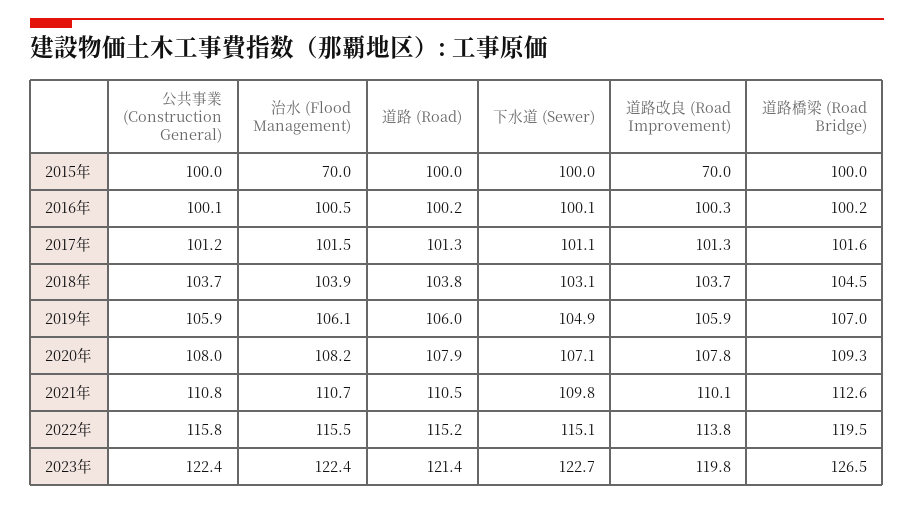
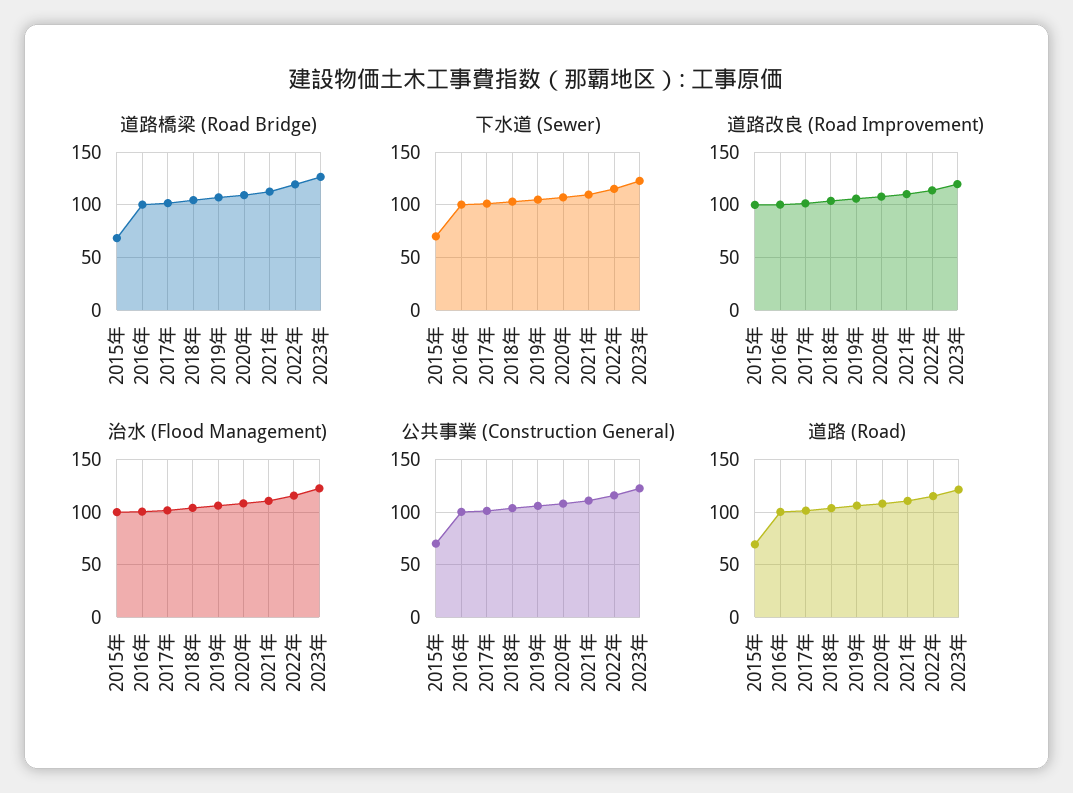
  {
    "公共事業 (Construction General)": {
-     "2015年": 100,
+     "2015年": 70,
      "2016年": 100.1,
      "2017年": 101.2,
      "2018年": 103.7,
      "2019年": 105.9,
      "2020年": 108,
      "2021年": 110.8,
      "2022年": 115.8,
      "2023年": 122.4
    },
    "治水 (Flood Management)": {
-     "2015年": 70,
+     "2015年": 100,
      "2016年": 100.5,
      "2017年": 101.5,
      "2018年": 103.9,
      "2019年": 106.1,
      "2020年": 108.2,
      "2021年": 110.7,
      "2022年": 115.5,
      "2023年": 122.4
    },
    "道路 (Road)": {
-     "2015年": 100,
+     "2015年": 70,
      "2016年": 100.2,
      "2017年": 101.3,
      "2018年": 103.8,
      "2019年": 106,
      "2020年": 107.9,
      "2021年": 110.5,
      "2022年": 115.2,
      "2023年": 121.4
    },
    "下水道 (Sewer)": {
-     "2015年": 100,
+     "2015年": 70,
      "2016年": 100.1,
      "2017年": 101.1,
      "2018年": 103.1,
      "2019年": 104.9,
      "2020年": 107.1,
      "2021年": 109.8,
      "2022年": 115.1,
      "2023年": 122.7
    },
    "道路改良 (Road Improvement)": {
-     "2015年": 70,
+     "2015年": 100,
      "2016年": 100.3,
      "2017年": 101.3,
      "2018年": 103.7,
      "2019年": 105.9,
      "2020年": 107.8,
      "2021年": 110.1,
      "2022年": 113.8,
      "2023年": 119.8
    },
    "道路橋梁 (Road Bridge)": {
-     "2015年": 100,
+     "2015年": 70,
      "2016年": 100.2,
      "2017年": 101.6,
      "2018年": 104.5,
      "2019年": 107,
      "2020年": 109.3,
      "2021年": 112.6,
      "2022年": 119.5,
      "2023年": 126.5
    }
  }

